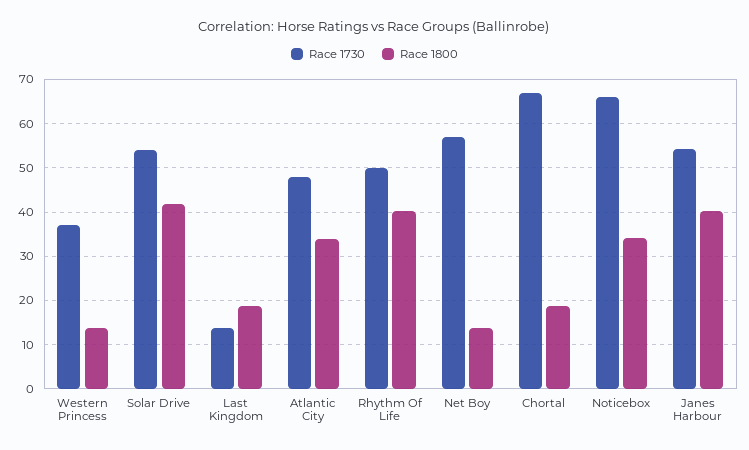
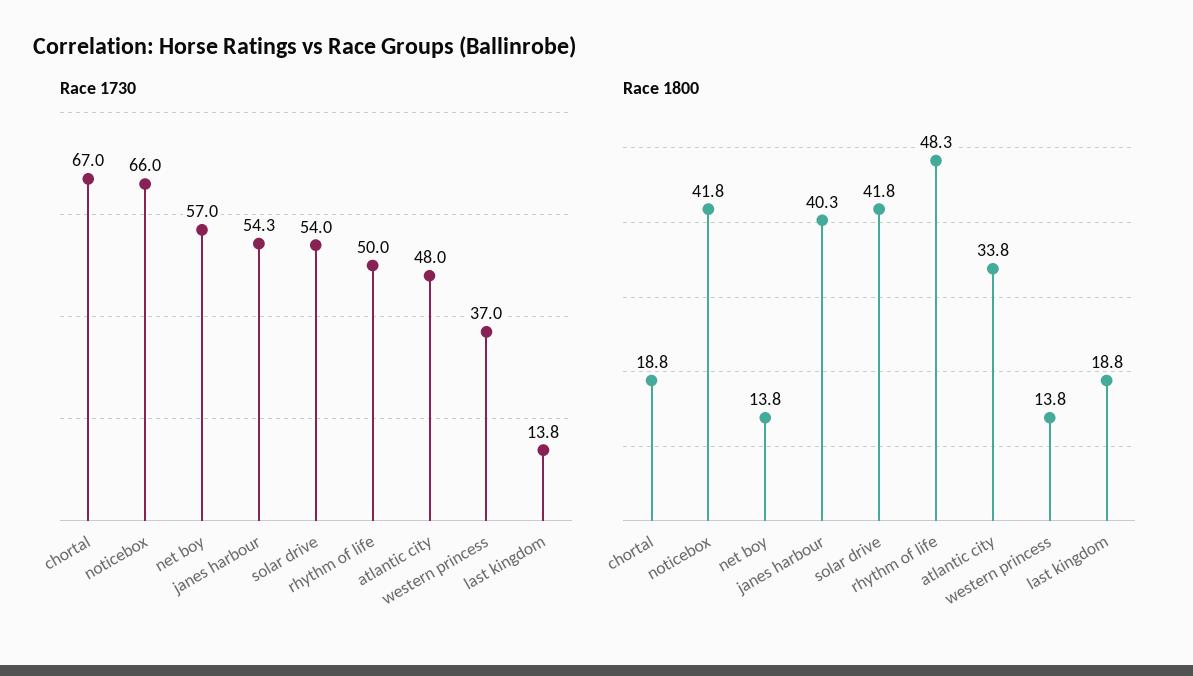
  {
    "Race 1730": {
      "Western Princess": 37,
      "Solar Drive": 54,
      "Last Kingdom": 13.8,
      "Atlantic City": 48,
      "Rhythm Of Life": 50,
      "Net Boy": 57,
      "Chortal": 67,
      "Noticebox": 66,
      "Janes Harbour": 54.3
    },
    "Race 1800": {
      "Western Princess": 13.8,
      "Solar Drive": 41.8,
      "Last Kingdom": 18.8,
      "Atlantic City": 33.8,
-     "Rhythm Of Life": 40,
+     "Rhythm Of Life": 48.3,
      "Net Boy": 13.8,
      "Chortal": 18.8,
-     "Noticebox": 34,
+     "Noticebox": 41.8,
      "Janes Harbour": 40.3
    }
  }

